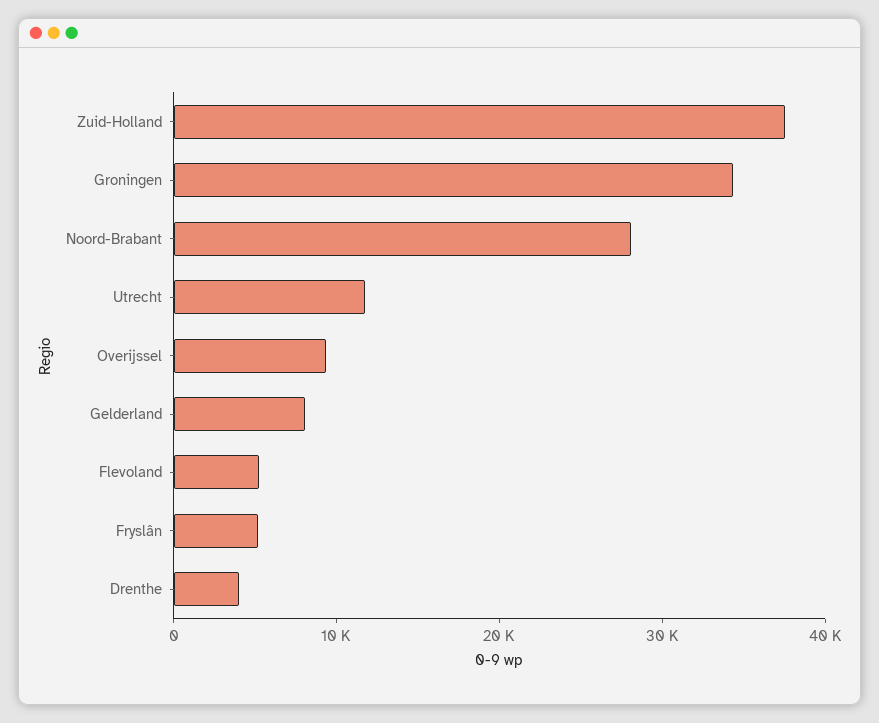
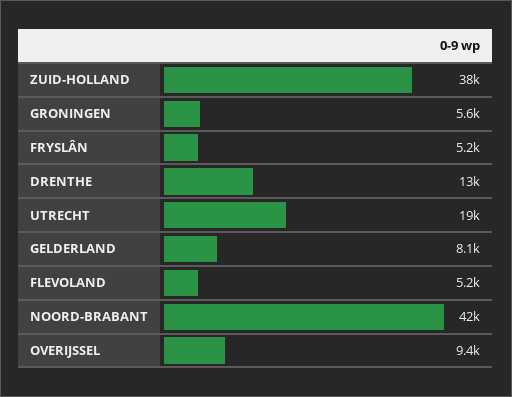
  {
    "Zuid-Holland": 38000,
-   "Groningen": 34000,
+   "Groningen": 5600,
-   "Noord-Brabant": 28000,
+   "Noord-Brabant": 42000,
-   "Utrecht": 12000,
+   "Utrecht": 19000,
    "Overijssel": 9400,
    "Gelderland": 8100,
    "Flevoland": 5200,
    "Fryslân": 5200,
-   "Drenthe": 4000
+   "Drenthe": 13000
  }

